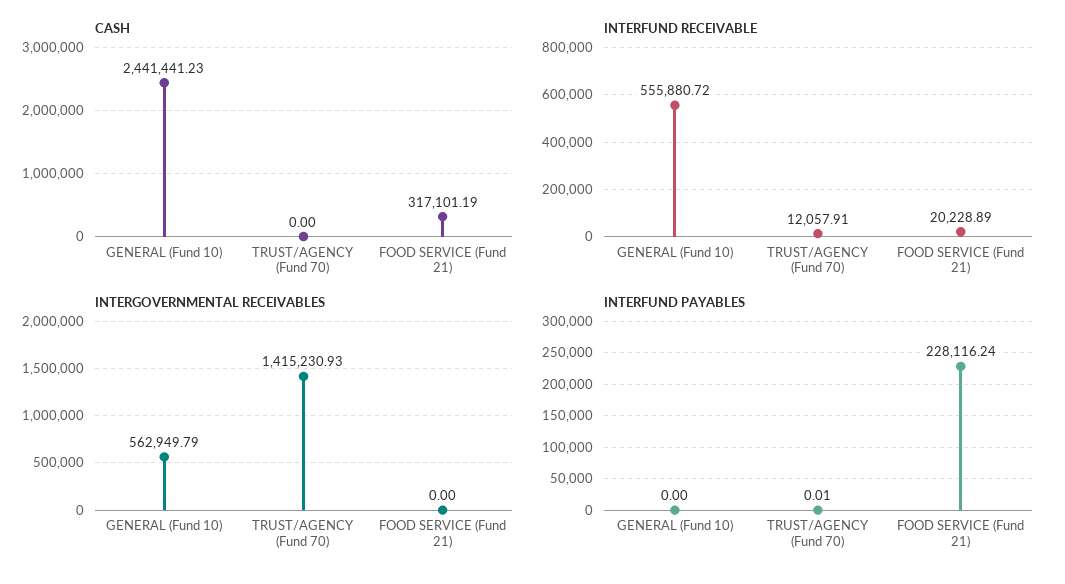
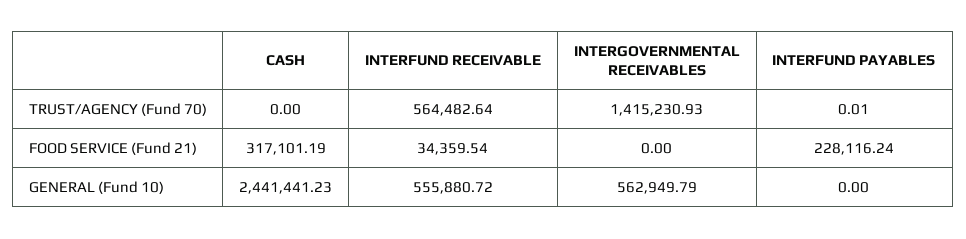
  {
    "CASH": {
      "GENERAL (Fund 10)": 2441441.23,
      "TRUST/AGENCY (Fund 70)": 0,
      "FOOD SERVICE (Fund 21)": 317101.19
    },
    "INTERFUND RECEIVABLE": {
      "GENERAL (Fund 10)": 555880.72,
-     "TRUST/AGENCY (Fund 70)": 12057.91,
+     "TRUST/AGENCY (Fund 70)": 564482.64,
-     "FOOD SERVICE (Fund 21)": 20228.89
+     "FOOD SERVICE (Fund 21)": 34359.54
    },
    "INTERGOVERNMENTAL RECEIVABLES": {
      "GENERAL (Fund 10)": 562949.79,
      "TRUST/AGENCY (Fund 70)": 1415230.93,
      "FOOD SERVICE (Fund 21)": 0
    },
    "INTERFUND PAYABLES": {
      "GENERAL (Fund 10)": 0,
      "TRUST/AGENCY (Fund 70)": 0.01,
      "FOOD SERVICE (Fund 21)": 228116.24
    }
  }

